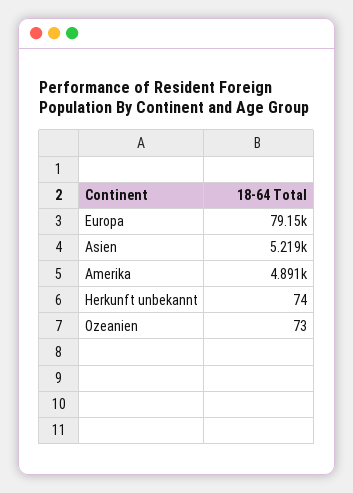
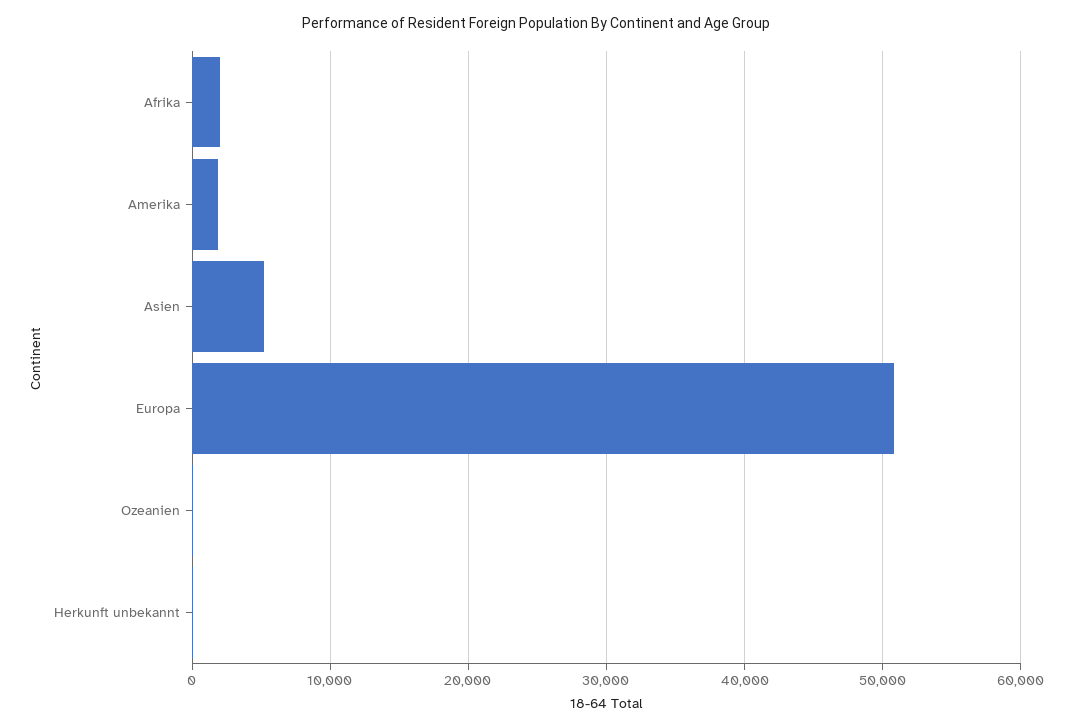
  {
-   "Europa": 79150,
+   "Europa": 51000,
    "Asien": 5219,
-   "Amerika": 4891,
+   "Amerika": 2000,
    "Herkunft unbekannt": 74,
-   "Ozeanien": 73
+   "Ozeanien": 73,
+   "Afrika": 2000
  }

